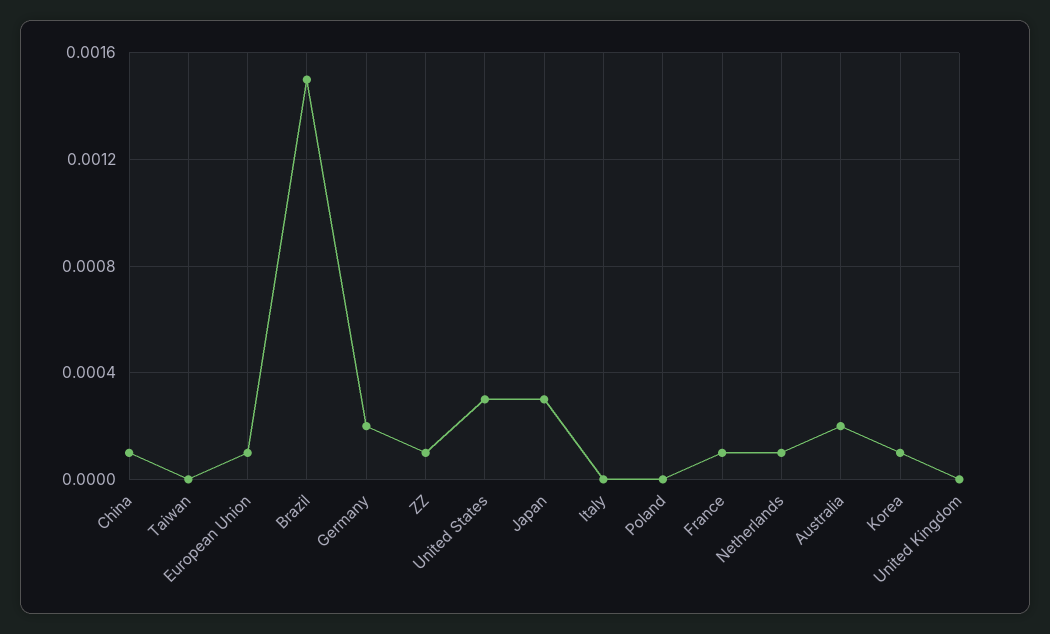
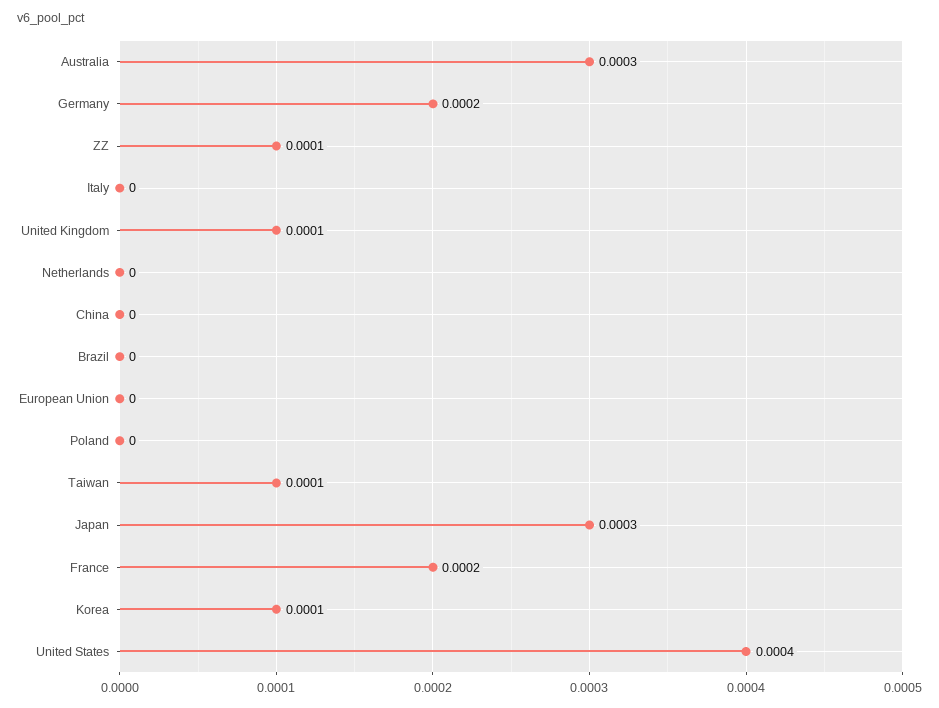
  {
-   "China": 0.0001,
+   "China": 0,
-   "Taiwan": 0,
+   "Taiwan": 0.0001,
-   "European Union": 0.0001,
+   "European Union": 0,
-   "Brazil": 0.0015,
+   "Brazil": 0,
    "Germany": 0.0002,
    "ZZ": 0.0001,
-   "United States": 0.0003,
+   "United States": 0.0004,
    "Japan": 0.0003,
    "Italy": 0,
    "Poland": 0,
-   "France": 0.0001,
+   "France": 0.0002,
-   "Netherlands": 0.0001,
+   "Netherlands": 0,
-   "Australia": 0.0002,
+   "Australia": 0.0003,
    "Korea": 0.0001,
-   "United Kingdom": 0
+   "United Kingdom": 0.0001
  }

